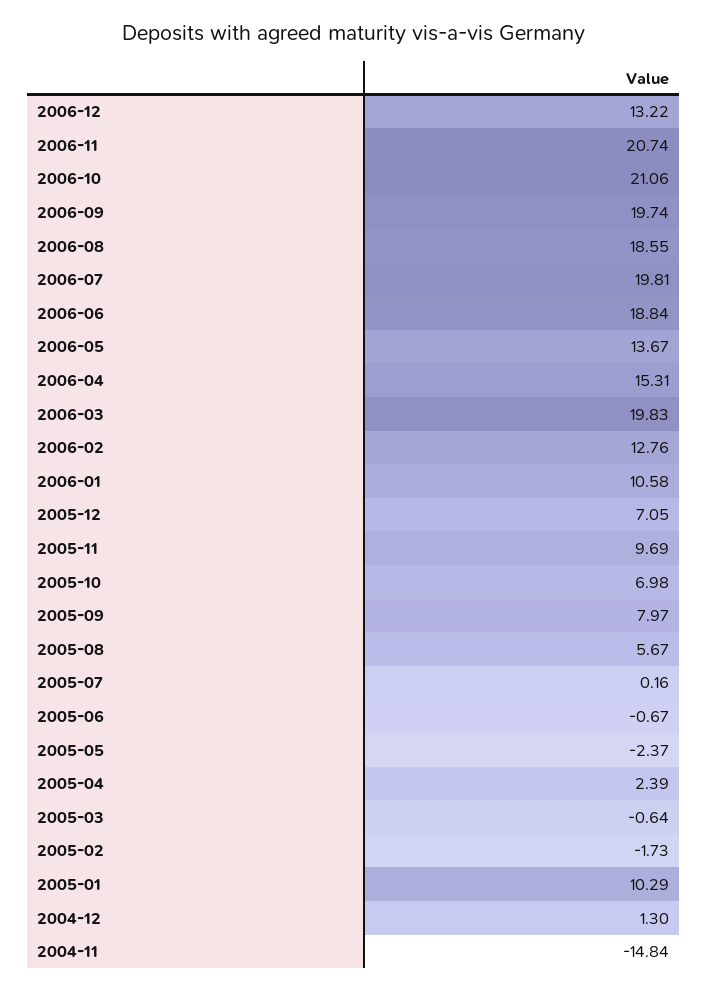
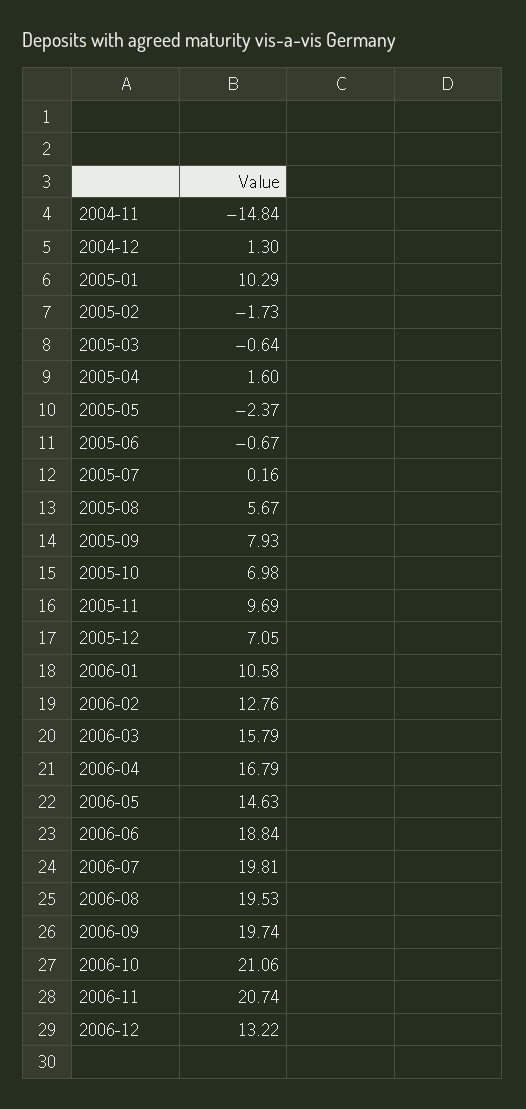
  {
    "2006-12": 13.22,
    "2006-11": 20.74,
    "2006-10": 21.06,
    "2006-09": 19.74,
-   "2006-08": 18.55,
+   "2006-08": 19.53,
    "2006-07": 19.81,
    "2006-06": 18.84,
-   "2006-05": 13.67,
+   "2006-05": 14.63,
-   "2006-04": 15.31,
+   "2006-04": 16.79,
-   "2006-03": 19.83,
+   "2006-03": 15.79,
    "2006-02": 12.76,
    "2006-01": 10.58,
    "2005-12": 7.05,
    "2005-11": 9.69,
    "2005-10": 6.98,
-   "2005-09": 7.97,
+   "2005-09": 7.93,
    "2005-08": 5.67,
    "2005-07": 0.16,
    "2005-06": -0.67,
    "2005-05": -2.37,
-   "2005-04": 2.39,
+   "2005-04": 1.6,
    "2005-03": -0.64,
    "2005-02": -1.73,
    "2005-01": 10.29,
    "2004-12": 1.3,
    "2004-11": -14.84
  }

